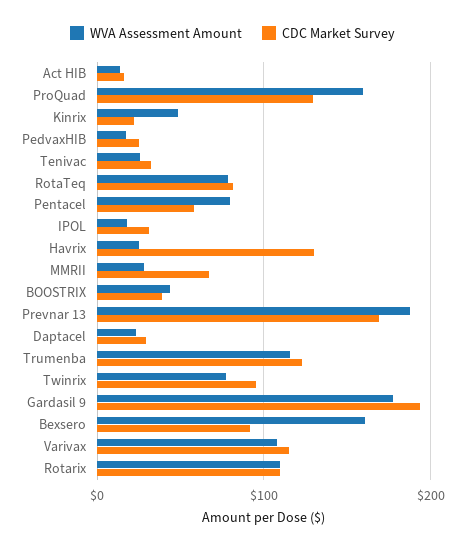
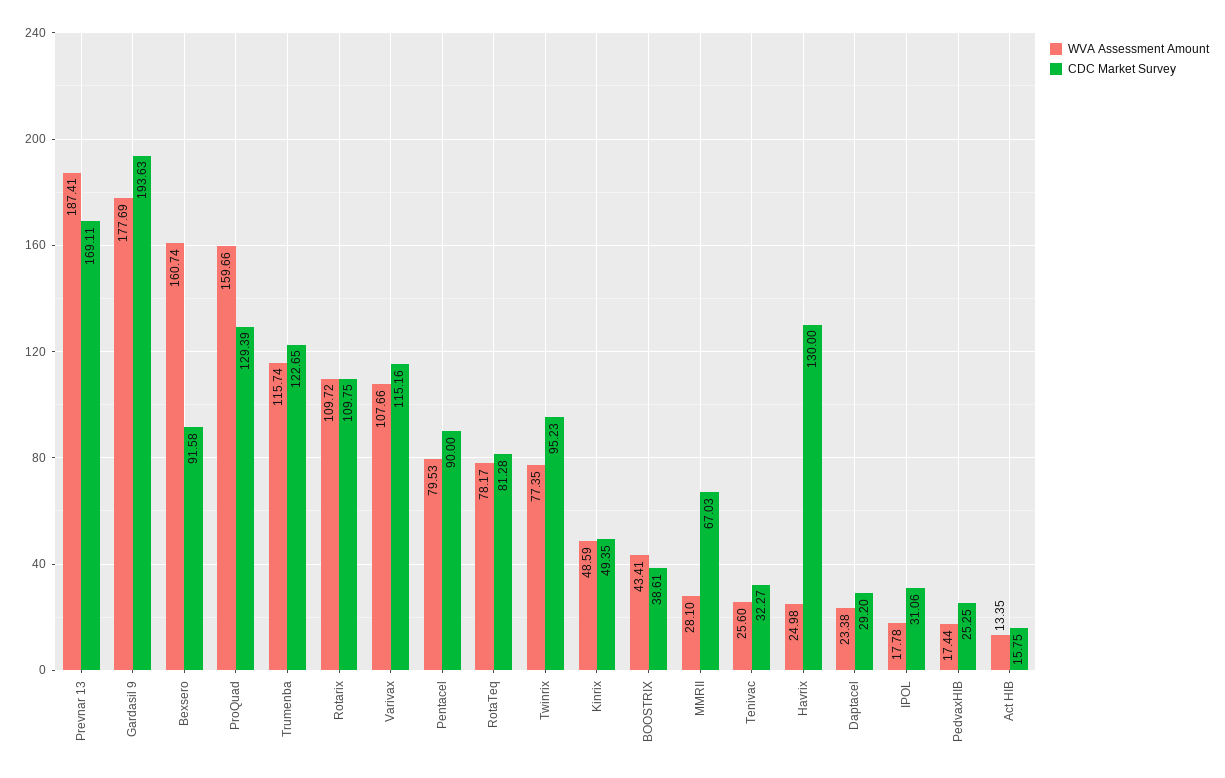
  {
    "WVA Assessment Amount": {
      "Act HIB": 13.35,
      "ProQuad": 159.66,
      "Kinrix": 48.59,
      "PedvaxHIB": 17.44,
      "Tenivac": 25.6,
      "RotaTeq": 78.17,
      "Pentacel": 79.53,
      "IPOL": 17.78,
      "Havrix": 24.98,
      "MMRII": 28.1,
      "BOOSTRIX": 43.41,
      "Prevnar 13": 187.41,
      "Daptacel": 23.38,
      "Trumenba": 115.74,
      "Twinrix": 77.35,
      "Gardasil 9": 177.69,
      "Bexsero": 160.74,
      "Varivax": 107.66,
      "Rotarix": 109.72
    },
    "CDC Market Survey": {
      "Act HIB": 15.75,
      "ProQuad": 129.39,
-     "Kinrix": 20,
+     "Kinrix": 49.35,
      "PedvaxHIB": 25.25,
      "Tenivac": 32.27,
      "RotaTeq": 81.28,
-     "Pentacel": 60,
+     "Pentacel": 90,
      "IPOL": 31.06,
      "Havrix": 130,
      "MMRII": 67.03,
      "BOOSTRIX": 38.61,
      "Prevnar 13": 169.11,
      "Daptacel": 29.2,
      "Trumenba": 122.65,
      "Twinrix": 95.23,
      "Gardasil 9": 193.63,
      "Bexsero": 91.58,
      "Varivax": 115.16,
      "Rotarix": 109.75
    }
  }

